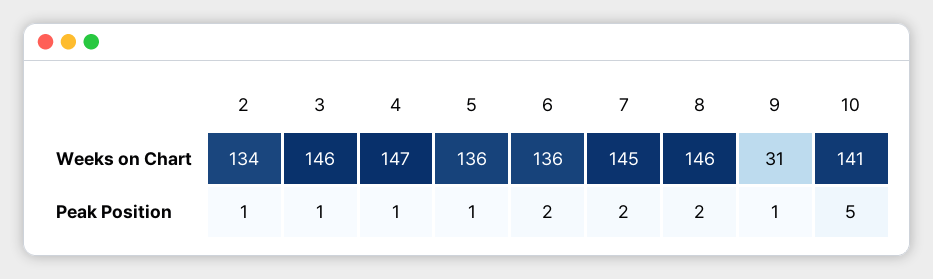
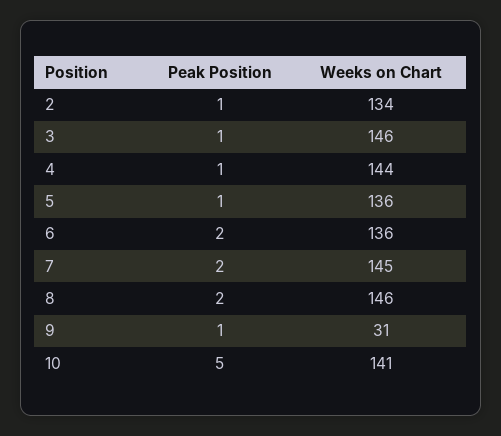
  {
    "2": {
      "Weeks on Chart": 134,
      "Peak Position": 1
    },
    "3": {
      "Weeks on Chart": 146,
      "Peak Position": 1
    },
    "4": {
-     "Weeks on Chart": 147,
+     "Weeks on Chart": 144,
      "Peak Position": 1
    },
    "5": {
      "Weeks on Chart": 136,
      "Peak Position": 1
    },
    "6": {
      "Weeks on Chart": 136,
      "Peak Position": 2
    },
    "7": {
      "Weeks on Chart": 145,
      "Peak Position": 2
    },
    "8": {
      "Weeks on Chart": 146,
      "Peak Position": 2
    },
    "9": {
      "Weeks on Chart": 31,
      "Peak Position": 1
    },
    "10": {
      "Weeks on Chart": 141,
      "Peak Position": 5
    }
  }

